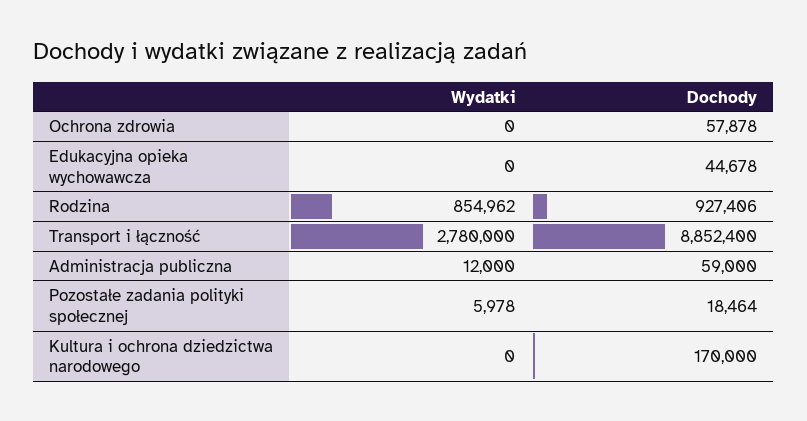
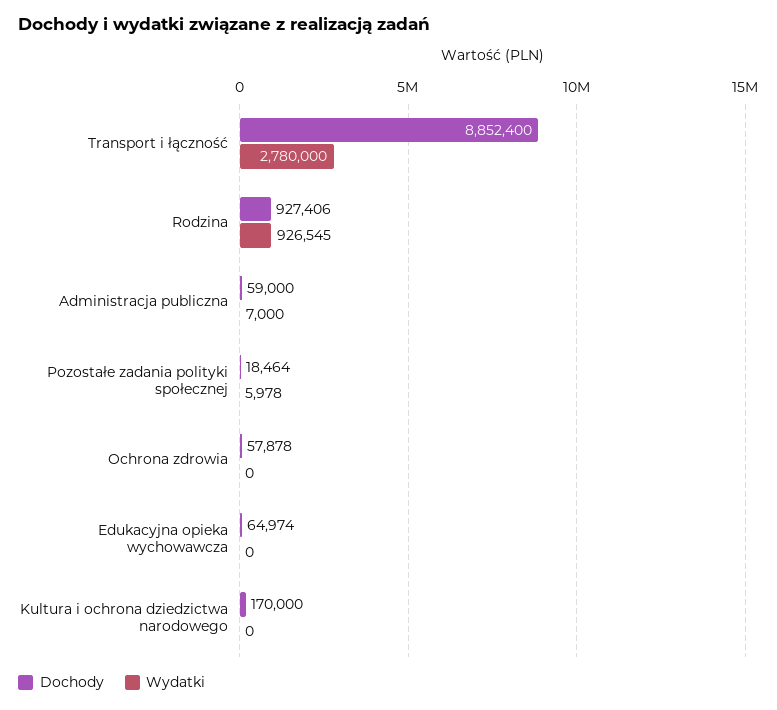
  {
    "Wydatki": {
      "Ochrona zdrowia": 0,
      "Edukacyjna opieka wychowawcza": 0,
-     "Rodzina": 854962,
+     "Rodzina": 926545,
      "Transport i łączność": 2780000,
-     "Administracja publiczna": 12000,
+     "Administracja publiczna": 7000,
      "Pozostałe zadania polityki społecznej": 5978,
      "Kultura i ochrona dziedzictwa narodowego": 0
    },
    "Dochody": {
      "Ochrona zdrowia": 57878,
-     "Edukacyjna opieka wychowawcza": 44678,
+     "Edukacyjna opieka wychowawcza": 64974,
      "Rodzina": 927406,
      "Transport i łączność": 8852400,
      "Administracja publiczna": 59000,
      "Pozostałe zadania polityki społecznej": 18464,
      "Kultura i ochrona dziedzictwa narodowego": 170000
    }
  }

